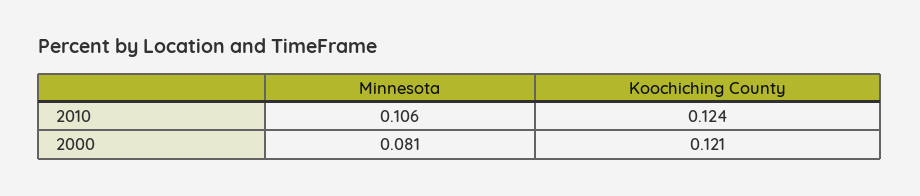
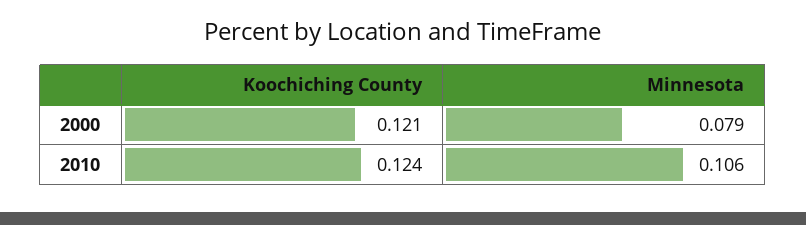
  {
    "Minnesota": {
      "2010": 0.106,
-     "2000": 0.081
+     "2000": 0.079
    },
    "Koochiching County": {
      "2010": 0.124,
      "2000": 0.121
    }
  }

